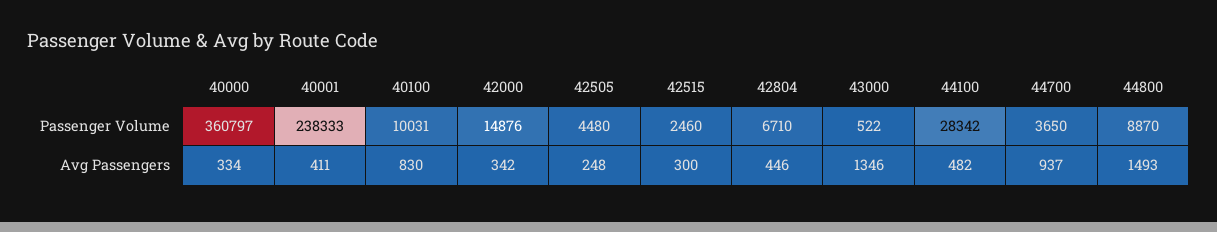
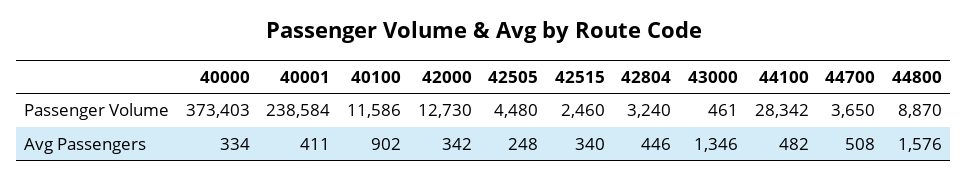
  {
    "40000": {
-     "Passenger Volume": 360797,
+     "Passenger Volume": 373403,
      "Avg Passengers": 334
    },
    "40001": {
-     "Passenger Volume": 238333,
+     "Passenger Volume": 238584,
      "Avg Passengers": 411
    },
    "40100": {
-     "Passenger Volume": 10031,
+     "Passenger Volume": 11586,
-     "Avg Passengers": 830
+     "Avg Passengers": 902
    },
    "42000": {
-     "Passenger Volume": 14876,
+     "Passenger Volume": 12730,
      "Avg Passengers": 342
    },
    "42505": {
      "Passenger Volume": 4480,
      "Avg Passengers": 248
    },
    "42515": {
      "Passenger Volume": 2460,
-     "Avg Passengers": 300
+     "Avg Passengers": 340
    },
    "42804": {
-     "Passenger Volume": 6710,
+     "Passenger Volume": 3240,
      "Avg Passengers": 446
    },
    "43000": {
-     "Passenger Volume": 522,
+     "Passenger Volume": 461,
      "Avg Passengers": 1346
    },
    "44100": {
      "Passenger Volume": 28342,
      "Avg Passengers": 482
    },
    "44700": {
      "Passenger Volume": 3650,
-     "Avg Passengers": 937
+     "Avg Passengers": 508
    },
    "44800": {
      "Passenger Volume": 8870,
-     "Avg Passengers": 1493
+     "Avg Passengers": 1576
    }
  }

